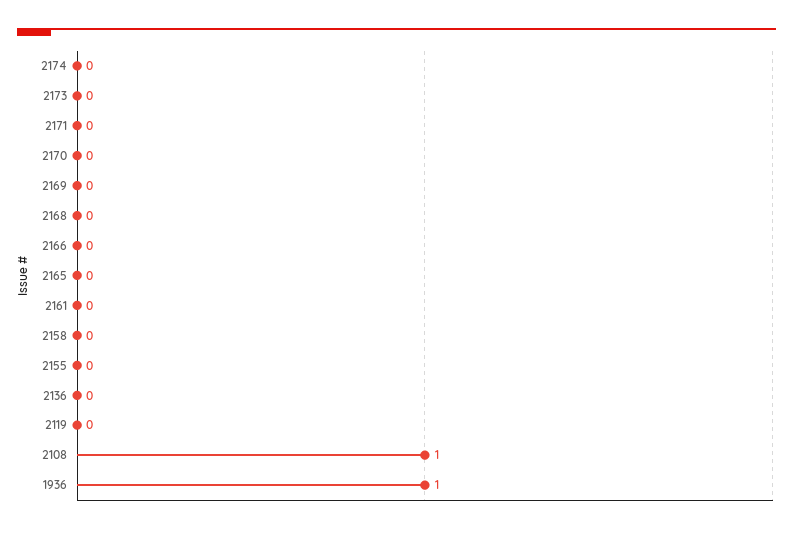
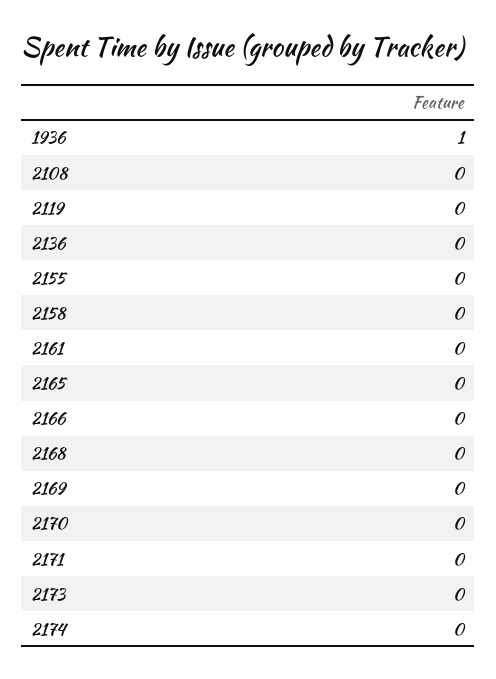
  {
    "2174": 0,
    "2173": 0,
    "2171": 0,
    "2170": 0,
    "2169": 0,
    "2168": 0,
    "2166": 0,
    "2165": 0,
    "2161": 0,
    "2158": 0,
    "2155": 0,
    "2136": 0,
    "2119": 0,
-   "2108": 1,
+   "2108": 0,
    "1936": 1
  }

